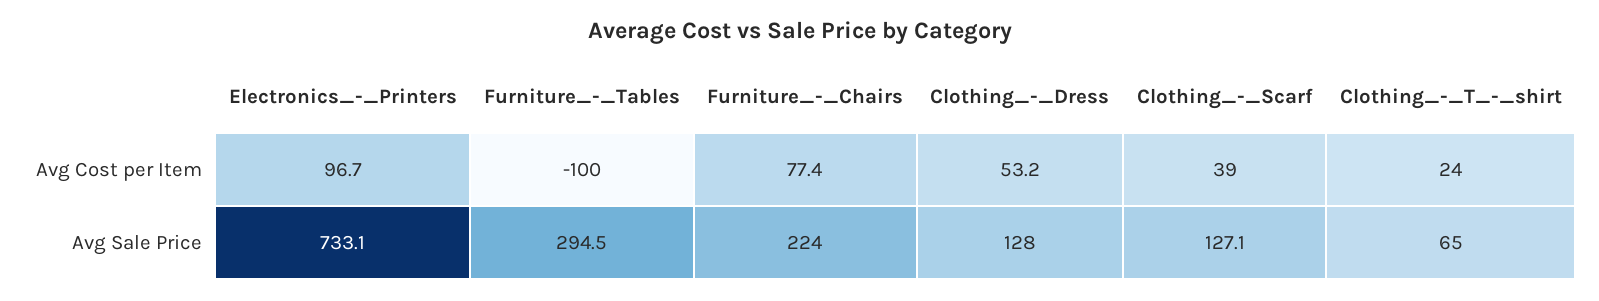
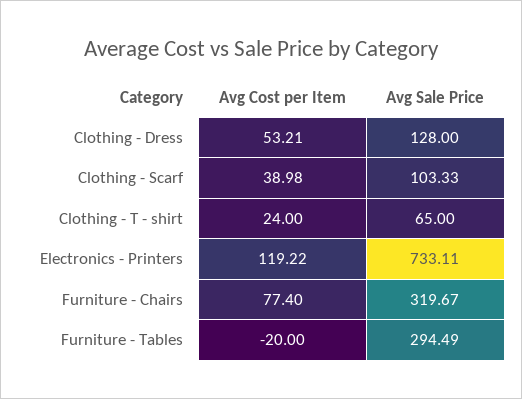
  {
    "Electronics_-_Printers": {
-     "Avg Cost per Item": 96.7,
+     "Avg Cost per Item": 119.22,
      "Avg Sale Price": 733.11
    },
    "Furniture_-_Tables": {
-     "Avg Cost per Item": -100,
+     "Avg Cost per Item": -20,
      "Avg Sale Price": 294.49
    },
    "Furniture_-_Chairs": {
      "Avg Cost per Item": 77.4,
-     "Avg Sale Price": 224
+     "Avg Sale Price": 319.67
    },
    "Clothing_-_Dress": {
      "Avg Cost per Item": 53.21,
      "Avg Sale Price": 128
    },
    "Clothing_-_Scarf": {
      "Avg Cost per Item": 38.98,
-     "Avg Sale Price": 127.1
+     "Avg Sale Price": 103.33
    },
    "Clothing_-_T_-_shirt": {
      "Avg Cost per Item": 24,
      "Avg Sale Price": 65
    }
  }

